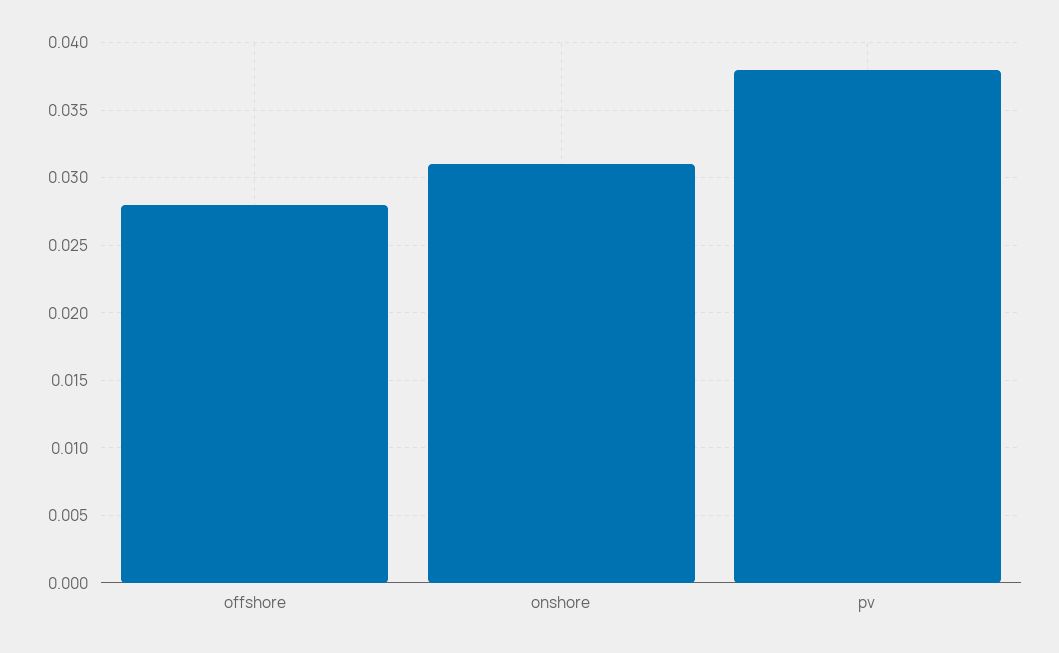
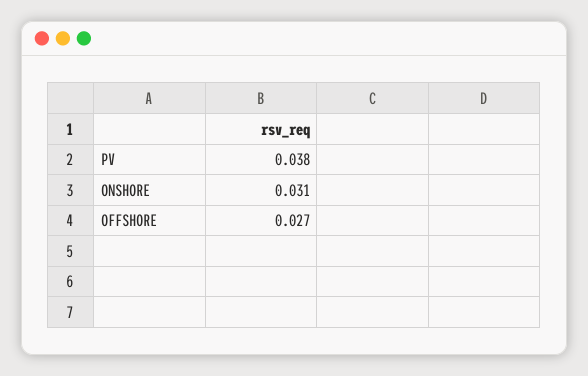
  {
-   "offshore": 0.028,
+   "offshore": 0.027,
    "onshore": 0.031,
    "pv": 0.038
  }

